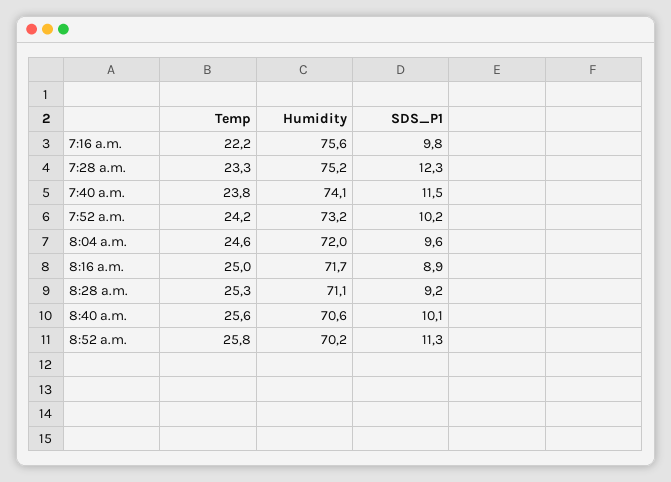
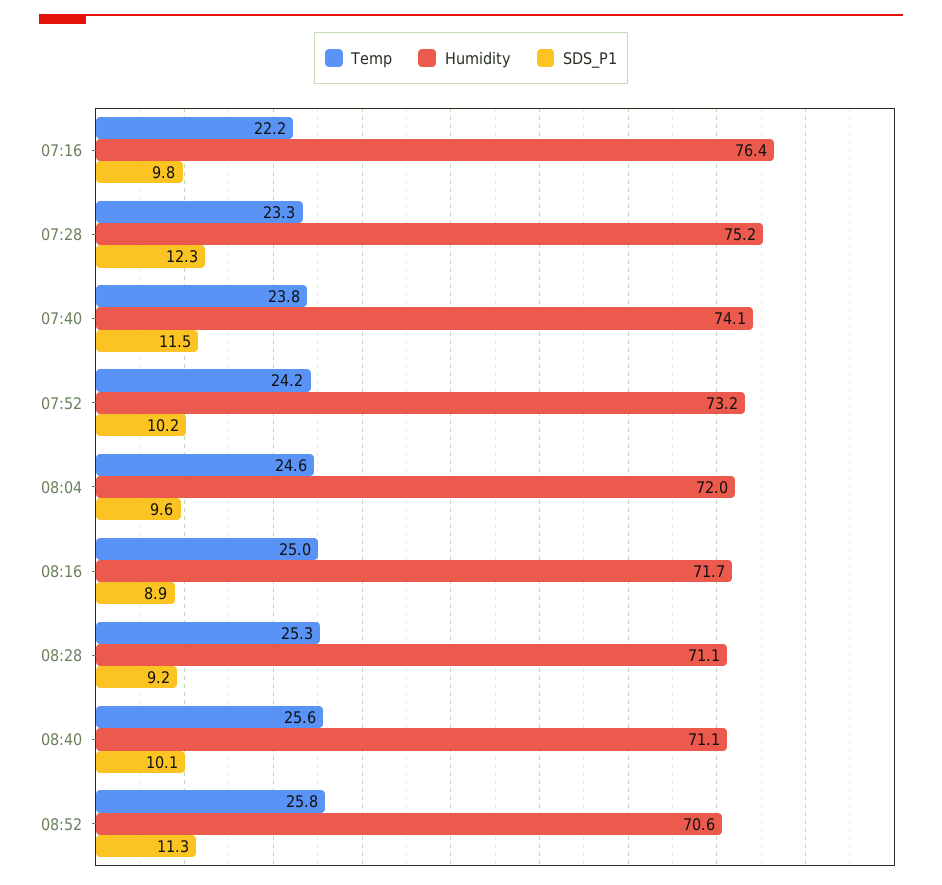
  {
    "Temp": {
      "7:16 a.m.": 22.2,
      "7:28 a.m.": 23.3,
      "7:40 a.m.": 23.8,
      "7:52 a.m.": 24.2,
      "8:04 a.m.": 24.6,
      "8:16 a.m.": 25,
      "8:28 a.m.": 25.3,
      "8:40 a.m.": 25.6,
      "8:52 a.m.": 25.8
    },
    "Humidity": {
-     "7:16 a.m.": 75.6,
+     "7:16 a.m.": 76.4,
      "7:28 a.m.": 75.2,
      "7:40 a.m.": 74.1,
      "7:52 a.m.": 73.2,
      "8:04 a.m.": 72,
      "8:16 a.m.": 71.7,
      "8:28 a.m.": 71.1,
-     "8:40 a.m.": 70.6,
+     "8:40 a.m.": 71.1,
-     "8:52 a.m.": 70.2
+     "8:52 a.m.": 70.6
    },
    "SDS_P1": {
      "7:16 a.m.": 9.8,
      "7:28 a.m.": 12.3,
      "7:40 a.m.": 11.5,
      "7:52 a.m.": 10.2,
      "8:04 a.m.": 9.6,
      "8:16 a.m.": 8.9,
      "8:28 a.m.": 9.2,
      "8:40 a.m.": 10.1,
      "8:52 a.m.": 11.3
    }
  }

